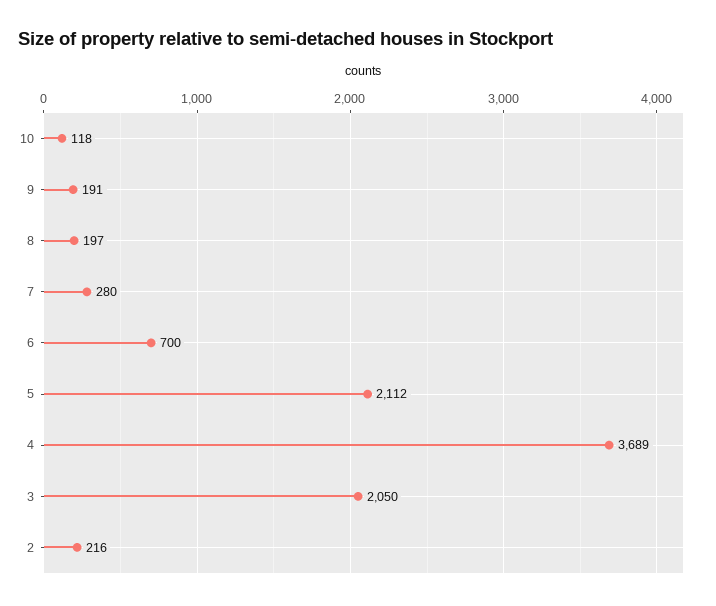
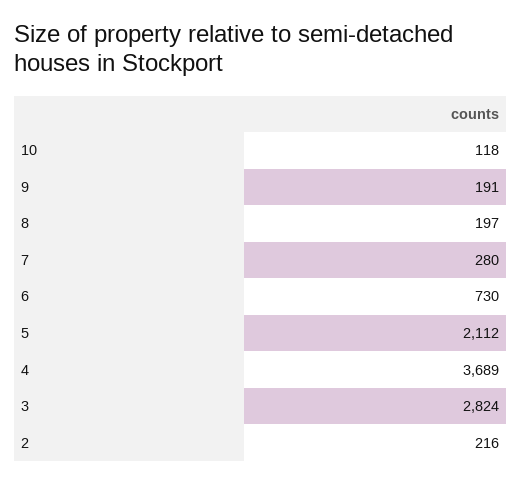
  {
    "10": 118,
    "9": 191,
    "8": 197,
    "7": 280,
-   "6": 700,
+   "6": 730,
    "5": 2112,
    "4": 3689,
-   "3": 2050,
+   "3": 2824,
    "2": 216
  }

